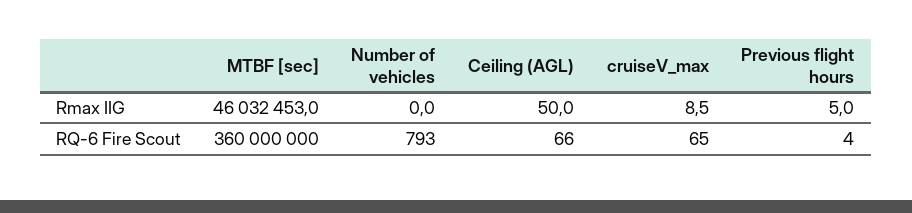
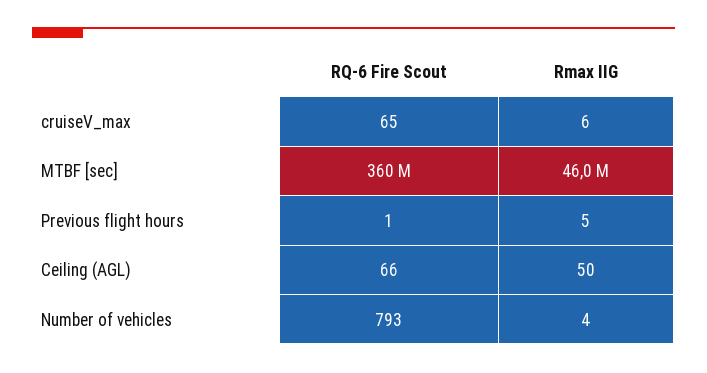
  {
    "MTBF [sec]": {
      "Rmax IIG": 46032453,
      "RQ-6 Fire Scout": 360000000
    },
    "Number of vehicles": {
-     "Rmax IIG": 0,
+     "Rmax IIG": 4,
      "RQ-6 Fire Scout": 793
    },
    "Ceiling (AGL)": {
      "Rmax IIG": 50,
      "RQ-6 Fire Scout": 66
    },
    "cruiseV_max": {
-     "Rmax IIG": 8.5,
+     "Rmax IIG": 6,
      "RQ-6 Fire Scout": 65
    },
    "Previous flight hours": {
      "Rmax IIG": 5,
-     "RQ-6 Fire Scout": 4
+     "RQ-6 Fire Scout": 1
    }
  }

